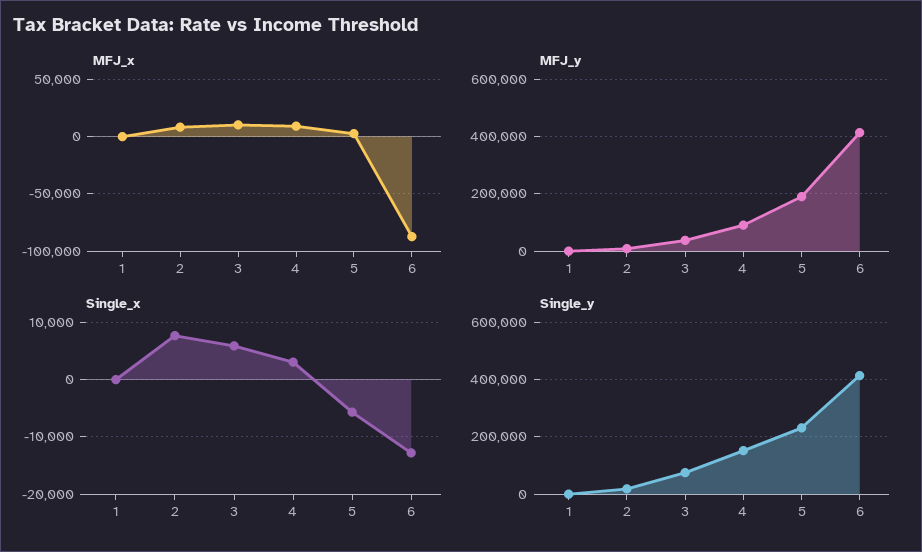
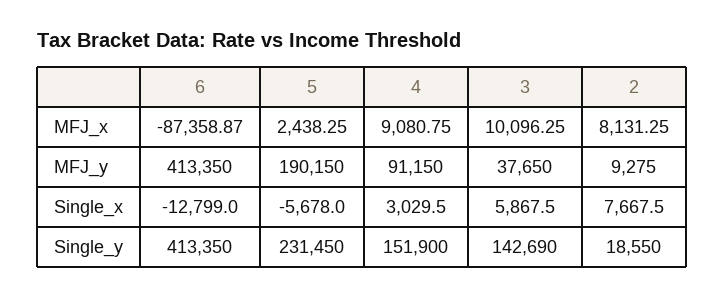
  {
    "MFJ_x": {
-     "1": 0,
      "2": 8131.25,
      "3": 10096.25,
      "4": 9080.75,
      "5": 2438.25,
      "6": -87358.87
    },
    "MFJ_y": {
-     "1": 0,
      "2": 9275,
      "3": 37650,
      "4": 91150,
      "5": 190150,
      "6": 413350
    },
    "Single_x": {
-     "1": 0,
      "2": 7667.5,
      "3": 5867.5,
      "4": 3029.5,
      "5": -5678,
      "6": -12799
    },
    "Single_y": {
-     "1": 0,
      "2": 18550,
-     "3": 75000,
+     "3": 142690,
      "4": 151900,
      "5": 231450,
      "6": 413350
    }
  }

